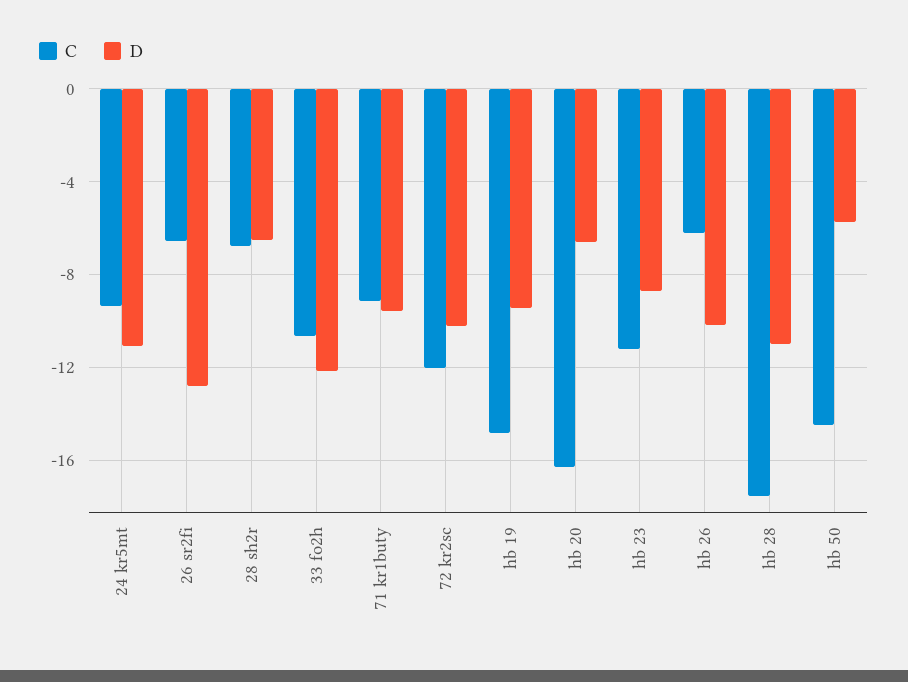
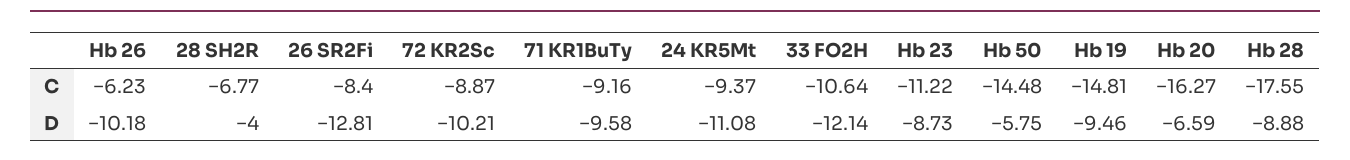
  {
    "C": {
      "24 kr5mt": -9.37,
-     "26 sr2fi": -6.5,
+     "26 sr2fi": -8.4,
      "28 sh2r": -6.77,
      "33 fo2h": -10.64,
      "71 kr1buty": -9.16,
-     "72 kr2sc": -12,
+     "72 kr2sc": -8.87,
      "hb 19": -14.81,
      "hb 20": -16.27,
      "hb 23": -11.22,
      "hb 26": -6.23,
      "hb 28": -17.55,
      "hb 50": -14.48
    },
    "D": {
      "24 kr5mt": -11.08,
      "26 sr2fi": -12.81,
-     "28 sh2r": -6.5,
+     "28 sh2r": -4,
      "33 fo2h": -12.14,
      "71 kr1buty": -9.58,
      "72 kr2sc": -10.21,
      "hb 19": -9.46,
      "hb 20": -6.59,
      "hb 23": -8.73,
      "hb 26": -10.18,
-     "hb 28": -11,
+     "hb 28": -8.88,
      "hb 50": -5.75
    }
  }

